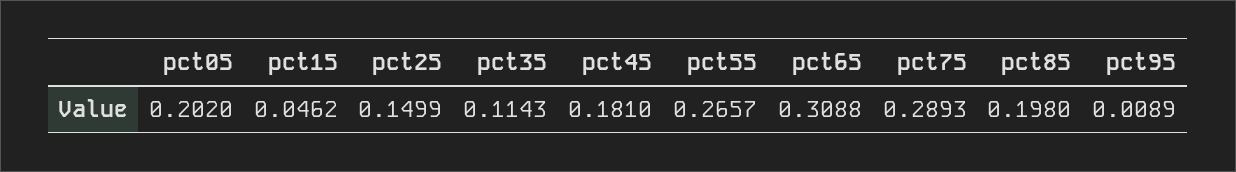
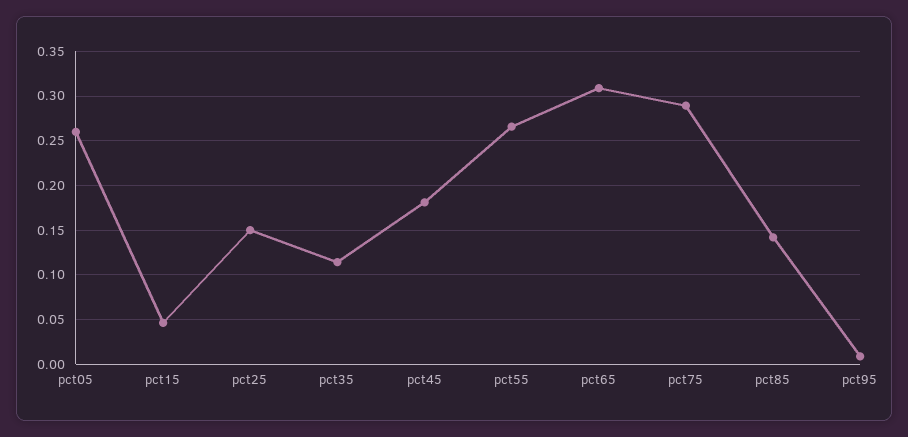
  {
-   "pct05": 0.202,
+   "pct05": 0.26,
    "pct15": 0.0462,
    "pct25": 0.1499,
    "pct35": 0.1143,
    "pct45": 0.181,
    "pct55": 0.2657,
    "pct65": 0.3088,
    "pct75": 0.2893,
-   "pct85": 0.198,
+   "pct85": 0.14,
    "pct95": 0.0089
  }

